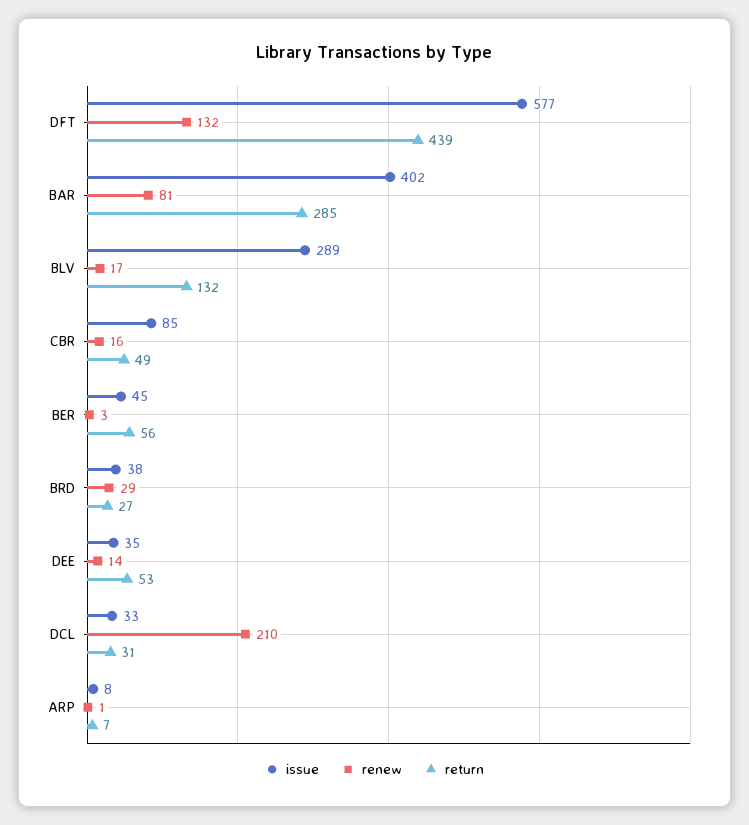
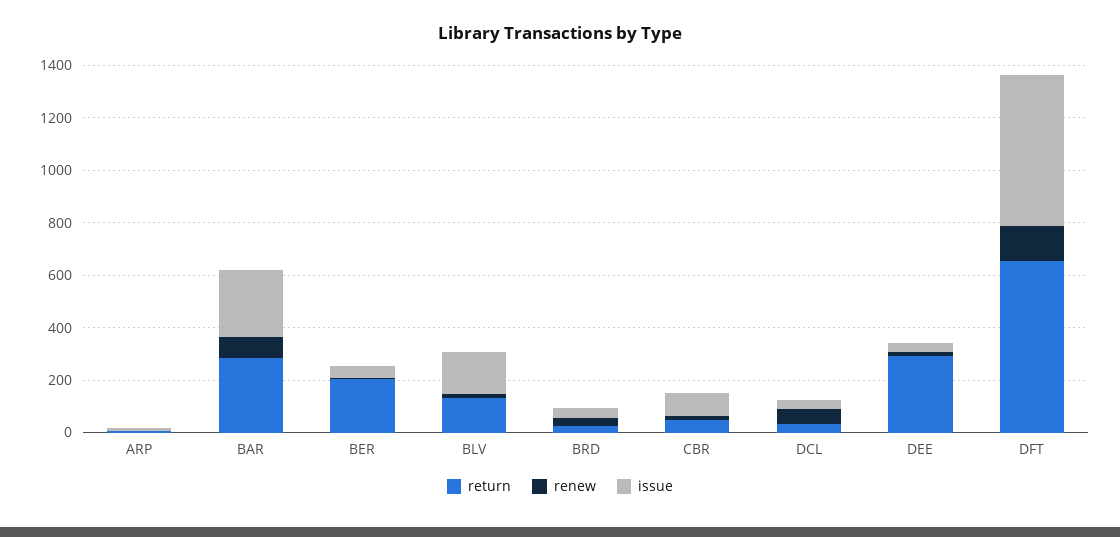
  {
    "issue": {
      "DFT": 577,
-     "BAR": 402,
+     "BAR": 250,
-     "BLV": 289,
+     "BLV": 150,
      "CBR": 85,
      "BER": 45,
      "BRD": 38,
      "DEE": 35,
      "DCL": 33,
      "ARP": 8
    },
    "renew": {
      "DFT": 132,
      "BAR": 81,
      "BLV": 17,
      "CBR": 16,
      "BER": 3,
      "BRD": 29,
      "DEE": 14,
-     "DCL": 210,
+     "DCL": 50,
      "ARP": 1
    },
    "return": {
-     "DFT": 439,
+     "DFT": 650,
      "BAR": 285,
      "BLV": 132,
      "CBR": 49,
-     "BER": 56,
+     "BER": 200,
      "BRD": 27,
-     "DEE": 53,
+     "DEE": 300,
      "DCL": 31,
      "ARP": 7
    }
  }

